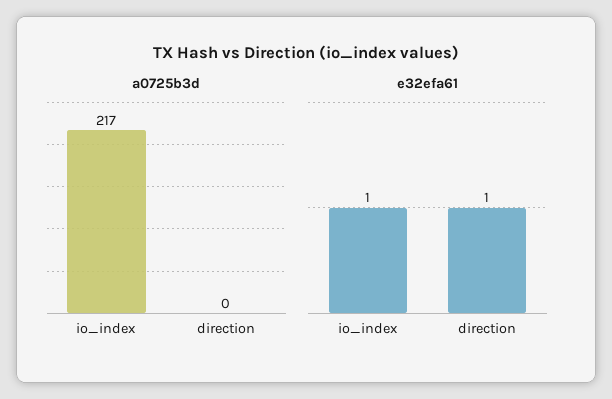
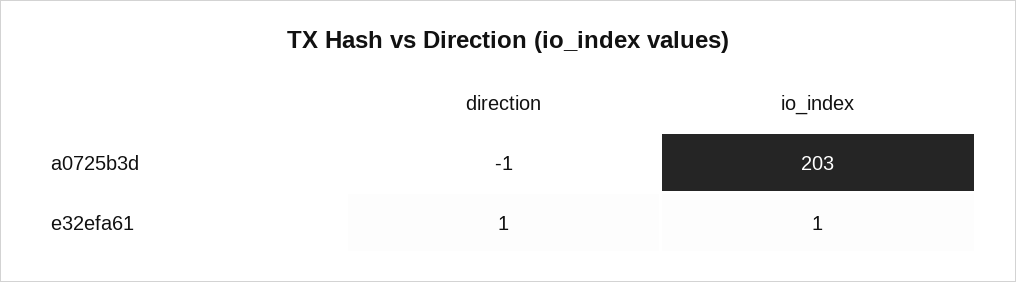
  {
    "a0725b3d": {
-     "io_index": 217,
+     "io_index": 203,
-     "direction": 0
+     "direction": -1
    },
    "e32efa61": {
      "io_index": 1,
      "direction": 1
    }
  }

